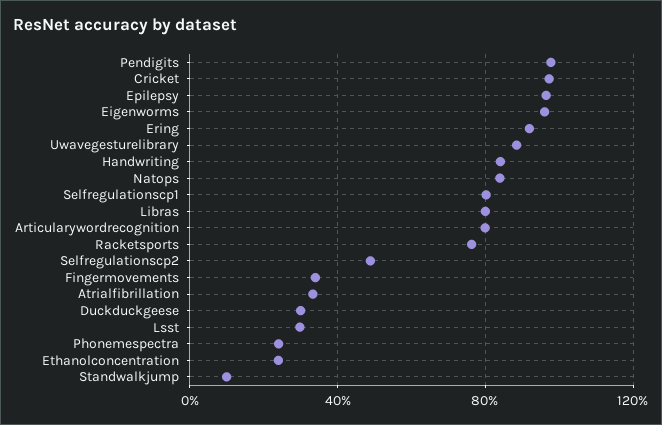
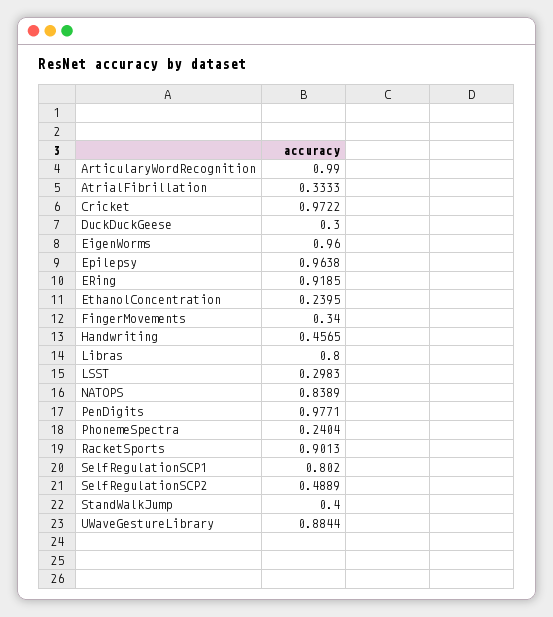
  {
    "Pendigits": 0.9771,
    "Cricket": 0.9722,
    "Epilepsy": 0.9638,
    "Eigenworms": 0.96,
    "Ering": 0.9185,
    "Uwavegesturelibrary": 0.8844,
-   "Handwriting": 0.85,
+   "Handwriting": 0.4565,
    "Natops": 0.8389,
    "Selfregulationscp1": 0.802,
    "Libras": 0.8,
-   "Articularywordrecognition": 0.8,
+   "Articularywordrecognition": 0.99,
-   "Racketsports": 0.75,
+   "Racketsports": 0.9013,
    "Selfregulationscp2": 0.4889,
    "Fingermovements": 0.34,
    "Atrialfibrillation": 0.3333,
    "Duckduckgeese": 0.3,
    "Lsst": 0.2983,
    "Phonemespectra": 0.2404,
    "Ethanolconcentration": 0.2395,
-   "Standwalkjump": 0.1
+   "Standwalkjump": 0.4
  }

